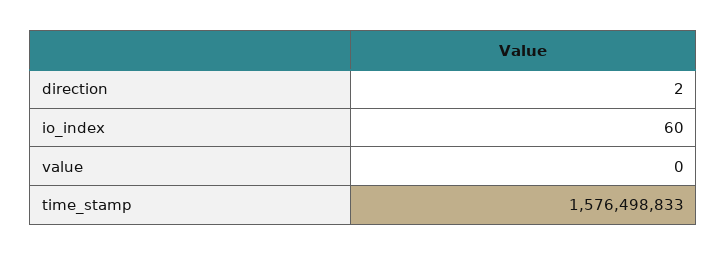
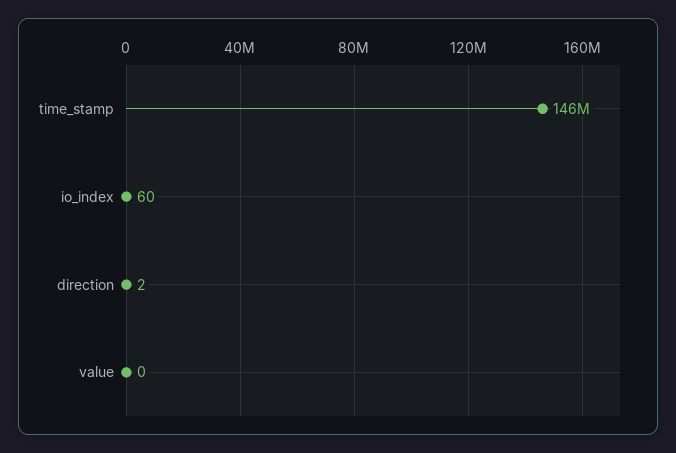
  {
    "direction": 2,
    "io_index": 60,
    "value": 0,
-   "time_stamp": 1576498833
+   "time_stamp": 146000000
  }

